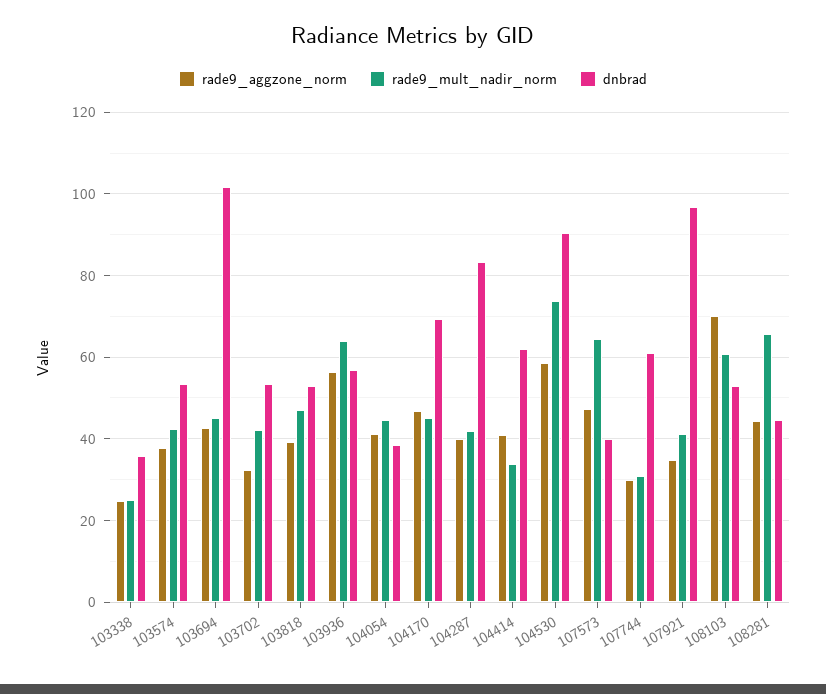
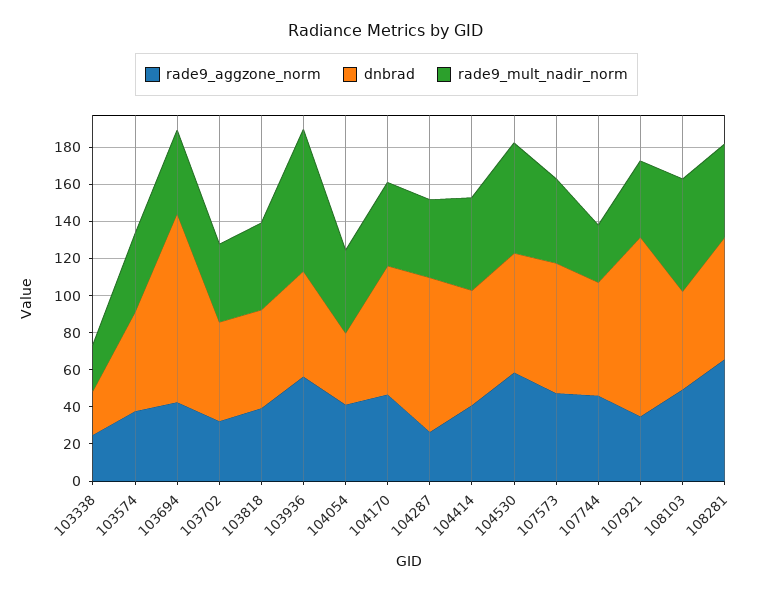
  {
    "rade9_aggzone_norm": {
      "103338": 24,
      "103574": 38,
      "103694": 42,
      "103702": 32,
      "103818": 40,
      "103936": 56,
      "104054": 42,
      "104170": 46,
-     "104287": 40,
+     "104287": 25,
      "104414": 40,
      "104530": 58,
      "107573": 48,
-     "107744": 30,
+     "107744": 45,
      "107921": 34,
-     "108103": 70,
+     "108103": 50,
-     "108281": 44
+     "108281": 65
    },
    "rade9_mult_nadir_norm": {
      "103338": 26,
      "103574": 42,
      "103694": 46,
      "103702": 42,
      "103818": 46,
-     "103936": 64,
+     "103936": 75,
      "104054": 44,
      "104170": 46,
      "104287": 42,
-     "104414": 34,
+     "104414": 50,
-     "104530": 74,
+     "104530": 60,
-     "107573": 64,
+     "107573": 45,
      "107744": 30,
      "107921": 42,
      "108103": 60,
-     "108281": 66
+     "108281": 50
    },
    "dnbrad": {
-     "103338": 36,
+     "103338": 25,
      "103574": 54,
      "103694": 102,
      "103702": 54,
      "103818": 54,
      "103936": 56,
      "104054": 38,
      "104170": 70,
      "104287": 84,
      "104414": 62,
-     "104530": 90,
+     "104530": 65,
-     "107573": 40,
+     "107573": 70,
      "107744": 62,
      "107921": 96,
      "108103": 52,
-     "108281": 44
+     "108281": 65
    }
  }

